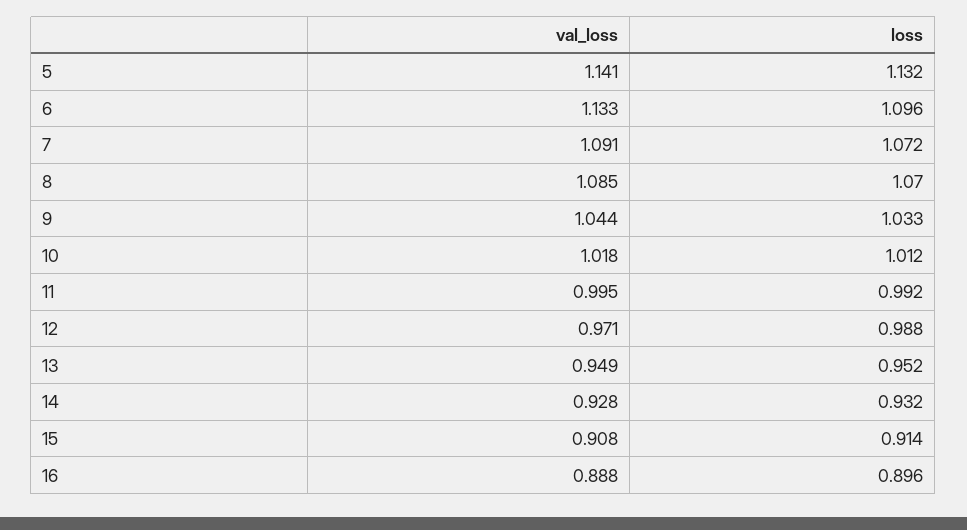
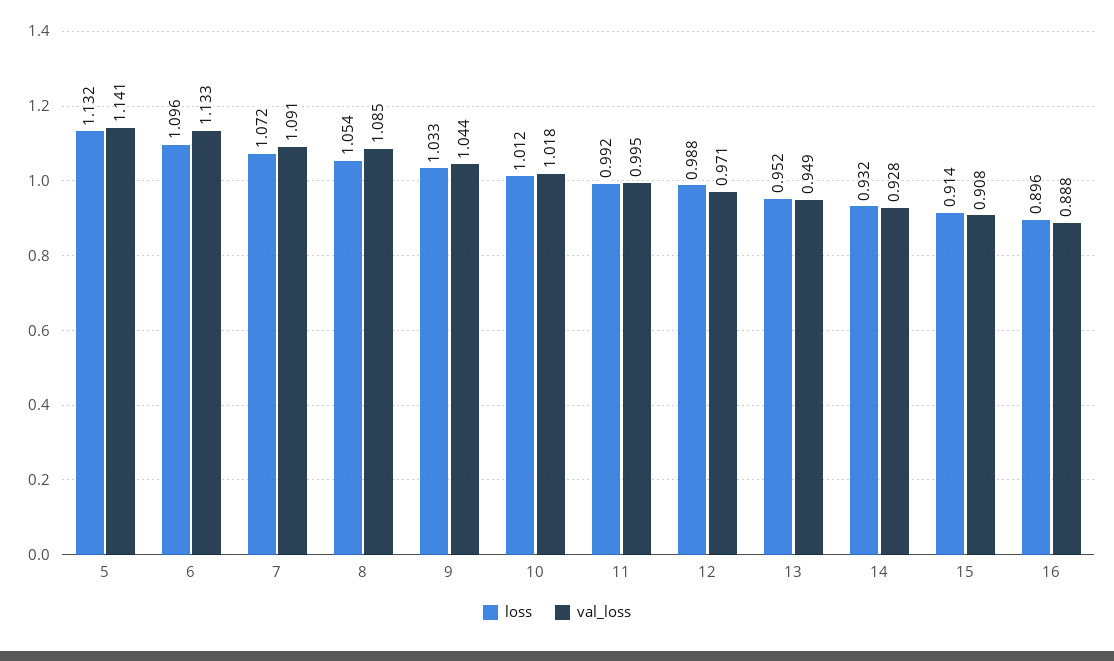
  {
    "val_loss": {
      "5": 1.141,
      "6": 1.133,
      "7": 1.091,
      "8": 1.085,
      "9": 1.044,
      "10": 1.018,
      "11": 0.995,
      "12": 0.971,
      "13": 0.949,
      "14": 0.928,
      "15": 0.908,
      "16": 0.888
    },
    "loss": {
      "5": 1.132,
      "6": 1.096,
      "7": 1.072,
-     "8": 1.07,
+     "8": 1.054,
      "9": 1.033,
      "10": 1.012,
      "11": 0.992,
      "12": 0.988,
      "13": 0.952,
      "14": 0.932,
      "15": 0.914,
      "16": 0.896
    }
  }

